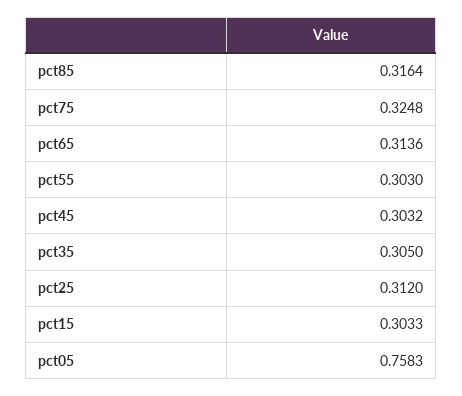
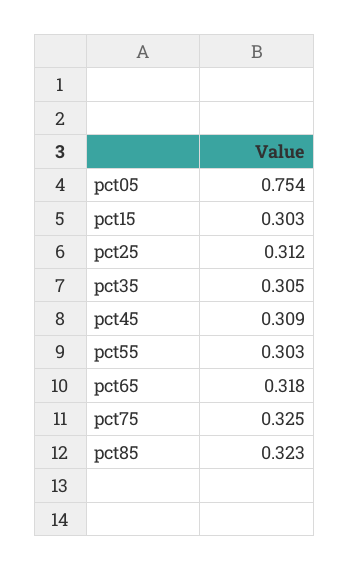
  {
-   "pct85": 0.3164,
+   "pct85": 0.323,
    "pct75": 0.3248,
-   "pct65": 0.3136,
+   "pct65": 0.318,
    "pct55": 0.303,
-   "pct45": 0.3032,
+   "pct45": 0.309,
    "pct35": 0.305,
    "pct25": 0.312,
    "pct15": 0.3033,
-   "pct05": 0.7583
+   "pct05": 0.754
  }

